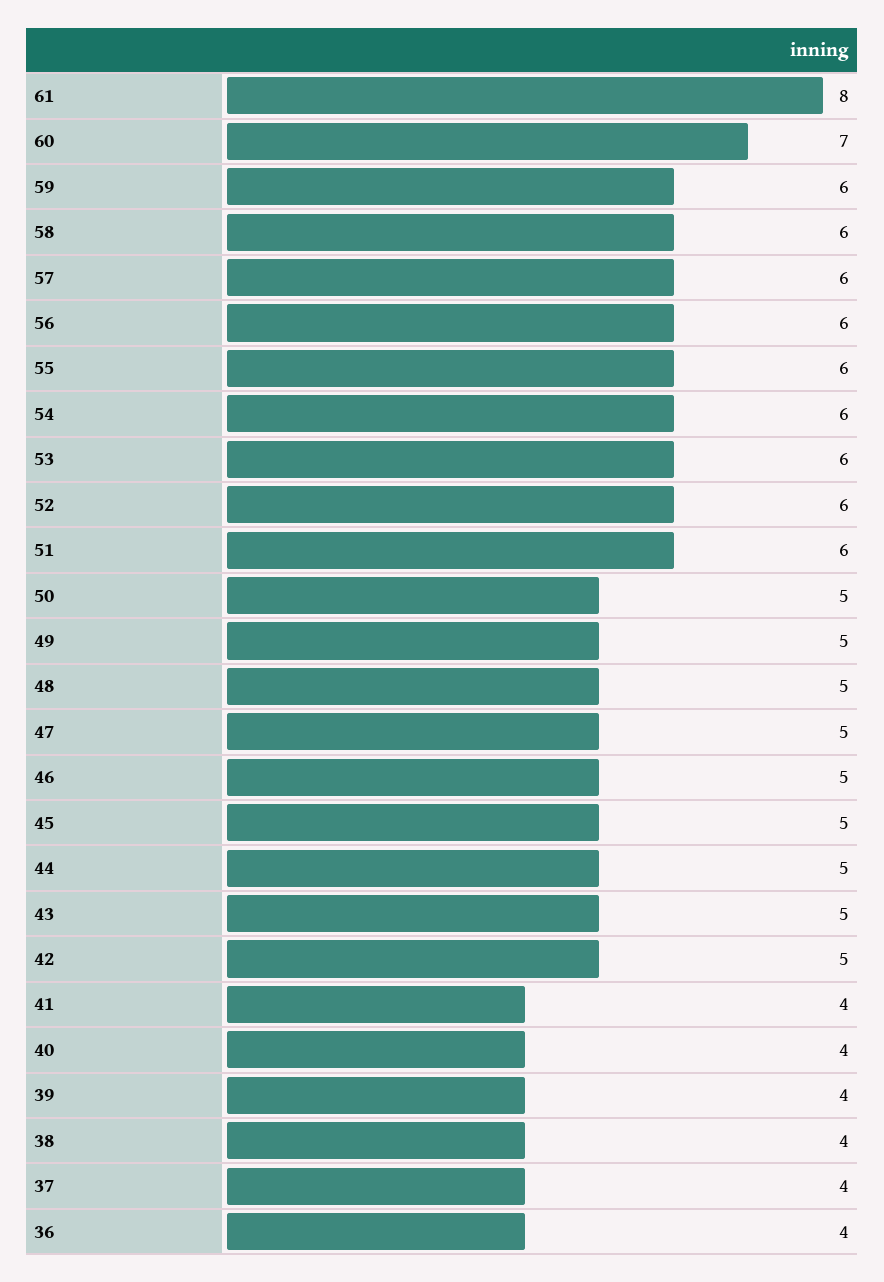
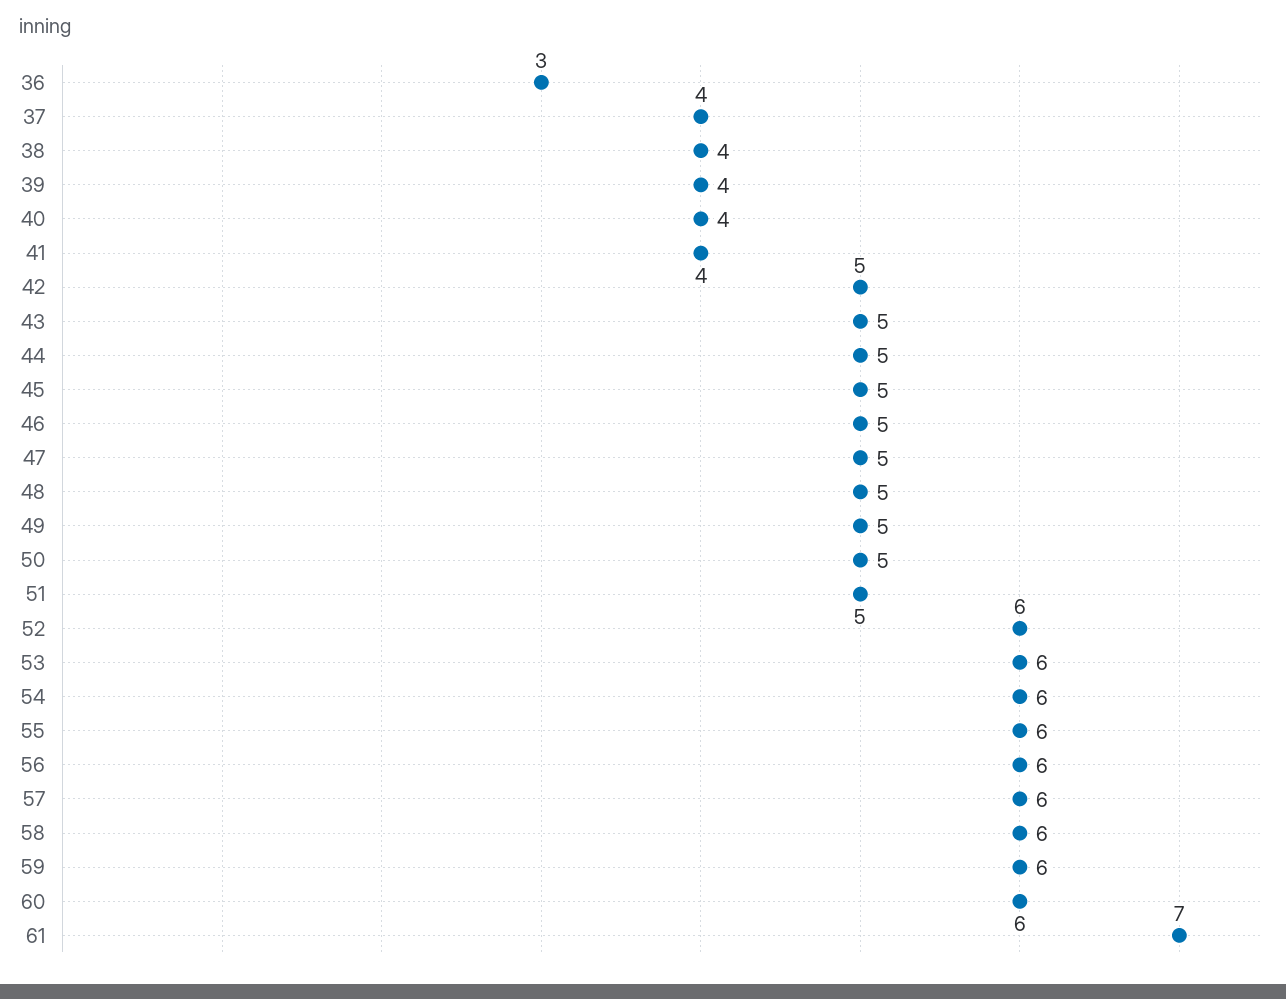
  {
-   "61": 8,
+   "61": 7,
-   "60": 7,
+   "60": 6,
    "59": 6,
    "58": 6,
    "57": 6,
    "56": 6,
    "55": 6,
    "54": 6,
    "53": 6,
    "52": 6,
-   "51": 6,
+   "51": 5,
    "50": 5,
    "49": 5,
    "48": 5,
    "47": 5,
    "46": 5,
    "45": 5,
    "44": 5,
    "43": 5,
    "42": 5,
    "41": 4,
    "40": 4,
    "39": 4,
    "38": 4,
    "37": 4,
-   "36": 4
+   "36": 3
  }

